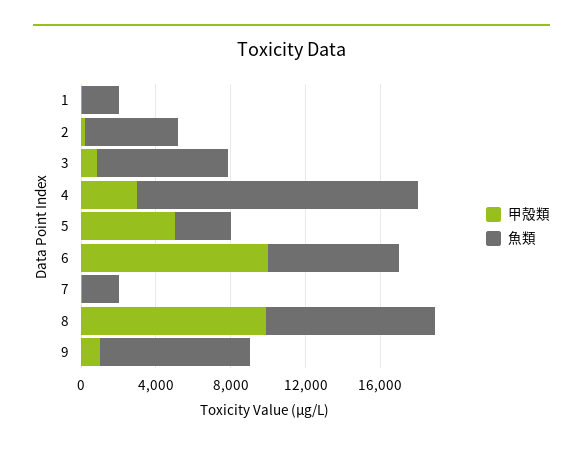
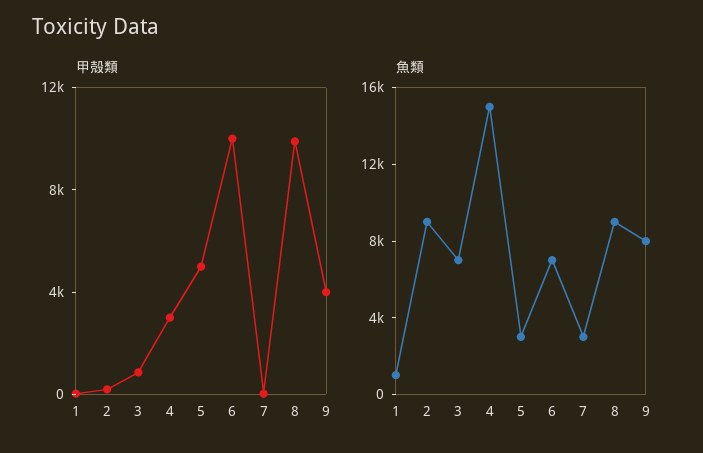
  {
    "甲殻類": {
      "1": 0,
      "2": 0,
      "3": 1000,
      "4": 3000,
      "5": 5000,
      "6": 10000,
      "7": 0,
      "8": 10000,
-     "9": 1000
+     "9": 4000
    },
    "魚類": {
-     "1": 2000,
+     "1": 1000,
-     "2": 5000,
+     "2": 9000,
      "3": 7000,
      "4": 15000,
      "5": 3000,
      "6": 7000,
-     "7": 2000,
+     "7": 3000,
      "8": 9000,
      "9": 8000
    }
  }

